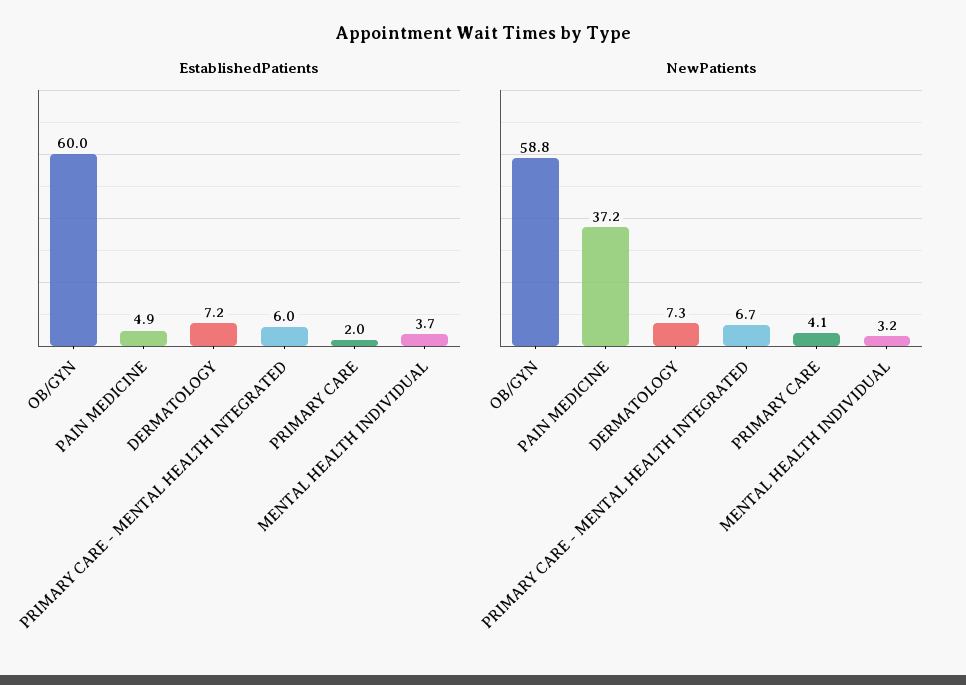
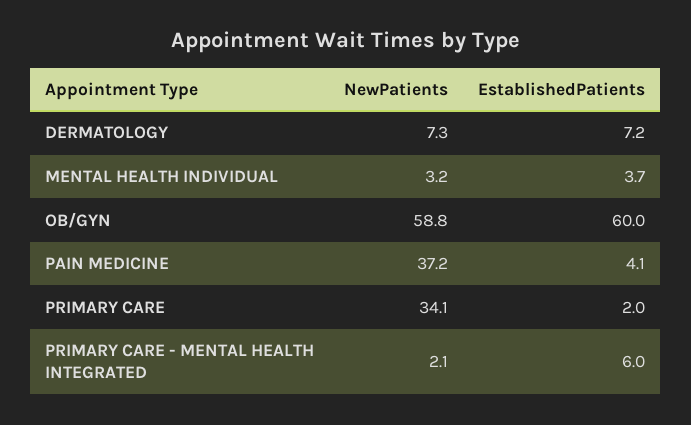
  {
    "EstablishedPatients": {
      "OB/GYN": 60,
-     "PAIN MEDICINE": 4.9,
+     "PAIN MEDICINE": 4.1,
      "DERMATOLOGY": 7.2,
      "PRIMARY CARE - MENTAL HEALTH INTEGRATED": 6,
      "PRIMARY CARE": 2,
      "MENTAL HEALTH INDIVIDUAL": 3.7
    },
    "NewPatients": {
      "OB/GYN": 58.8,
      "PAIN MEDICINE": 37.2,
      "DERMATOLOGY": 7.3,
-     "PRIMARY CARE - MENTAL HEALTH INTEGRATED": 6.7,
+     "PRIMARY CARE - MENTAL HEALTH INTEGRATED": 2.1,
-     "PRIMARY CARE": 4.1,
+     "PRIMARY CARE": 34.1,
      "MENTAL HEALTH INDIVIDUAL": 3.2
    }
  }

